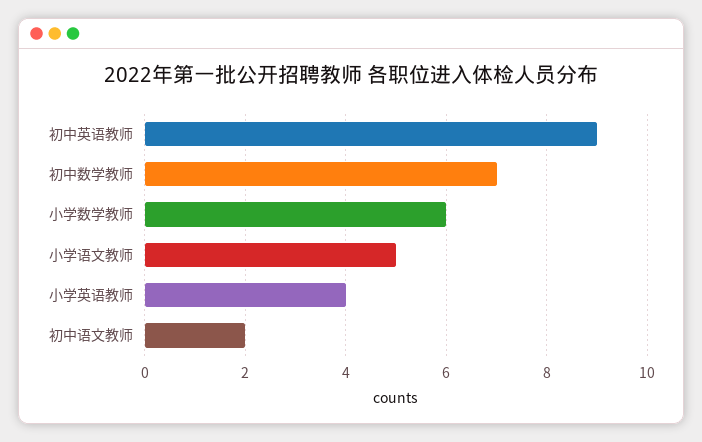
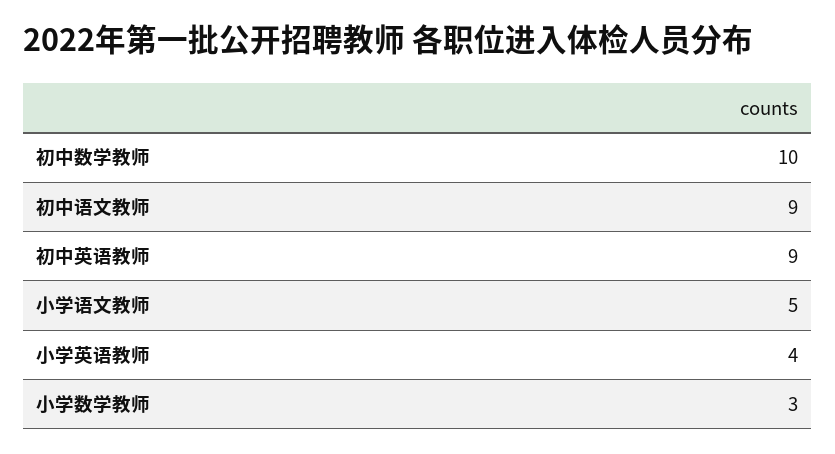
  {
    "初中英语教师": 9,
-   "初中数学教师": 7,
+   "初中数学教师": 10,
-   "小学数学教师": 6,
+   "小学数学教师": 3,
    "小学语文教师": 5,
    "小学英语教师": 4,
-   "初中语文教师": 2
+   "初中语文教师": 9
  }

